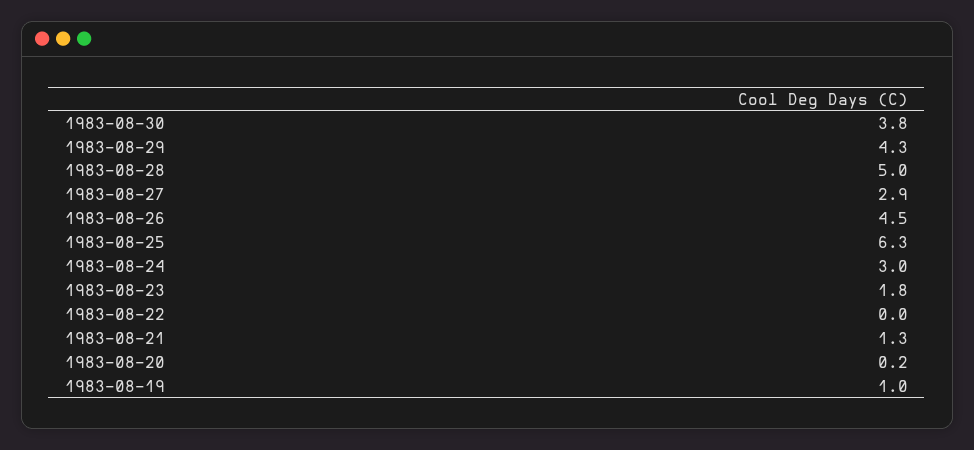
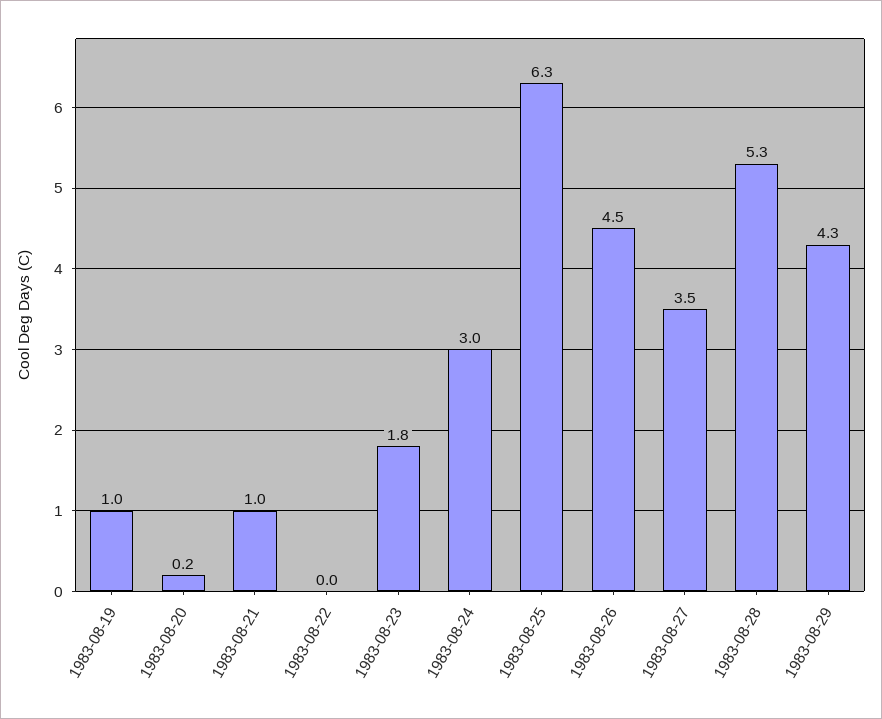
  {
-   "1983-08-30": 3.8,
    "1983-08-29": 4.3,
-   "1983-08-28": 5,
+   "1983-08-28": 5.3,
-   "1983-08-27": 2.9,
+   "1983-08-27": 3.5,
    "1983-08-26": 4.5,
    "1983-08-25": 6.3,
    "1983-08-24": 3,
    "1983-08-23": 1.8,
    "1983-08-22": 0,
-   "1983-08-21": 1.3,
+   "1983-08-21": 1,
    "1983-08-20": 0.2,
    "1983-08-19": 1
  }

